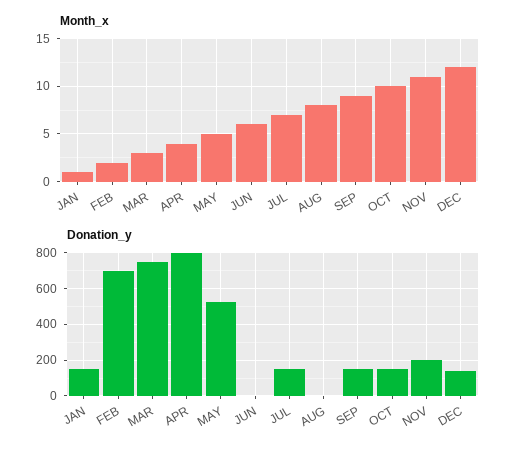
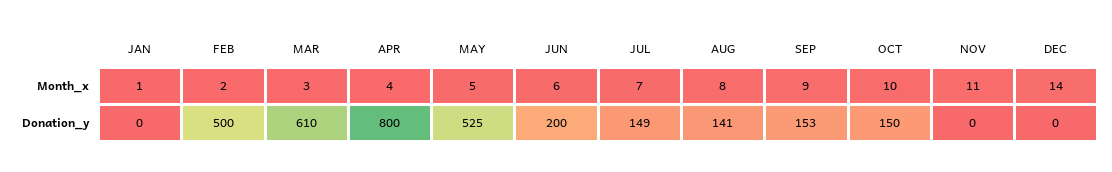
  {
    "Month_x": {
      "JAN": 1,
      "FEB": 2,
      "MAR": 3,
      "APR": 4,
      "MAY": 5,
      "JUN": 6,
      "JUL": 7,
      "AUG": 8,
      "SEP": 9,
      "OCT": 10,
      "NOV": 11,
-     "DEC": 12
+     "DEC": 14
    },
    "Donation_y": {
-     "JAN": 150,
+     "JAN": 0,
-     "FEB": 700,
+     "FEB": 500,
-     "MAR": 750,
+     "MAR": 610,
      "APR": 800,
      "MAY": 525,
-     "JUN": 0,
+     "JUN": 200,
      "JUL": 149,
-     "AUG": 0,
+     "AUG": 141,
      "SEP": 153,
      "OCT": 150,
-     "NOV": 200,
+     "NOV": 0,
-     "DEC": 150
+     "DEC": 0
    }
  }

